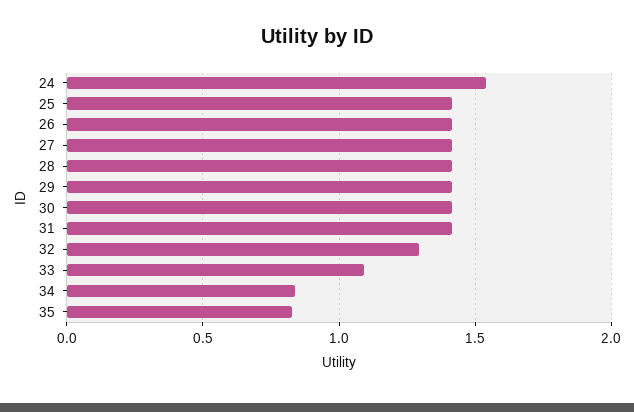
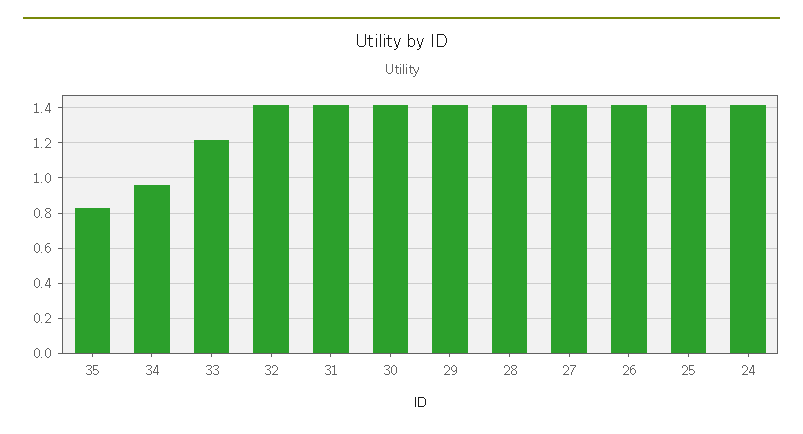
  {
-   "24": 1.55,
+   "24": 1.4,
    "25": 1.4,
    "26": 1.4,
    "27": 1.4,
    "28": 1.4,
    "29": 1.4,
    "30": 1.4,
    "31": 1.4,
-   "32": 1.3,
+   "32": 1.4,
-   "33": 1.1,
+   "33": 1.2,
-   "34": 0.85,
+   "34": 0.95,
    "35": 0.85
  }

